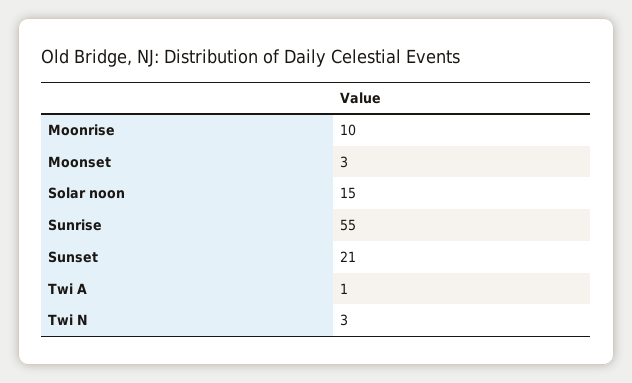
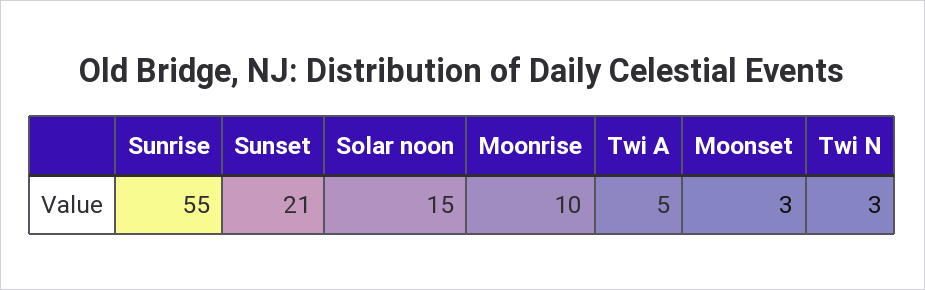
  {
    "Moonrise": 10,
    "Moonset": 3,
    "Solar noon": 15,
    "Sunrise": 55,
    "Sunset": 21,
-   "Twi A": 1,
+   "Twi A": 5,
    "Twi N": 3
  }

